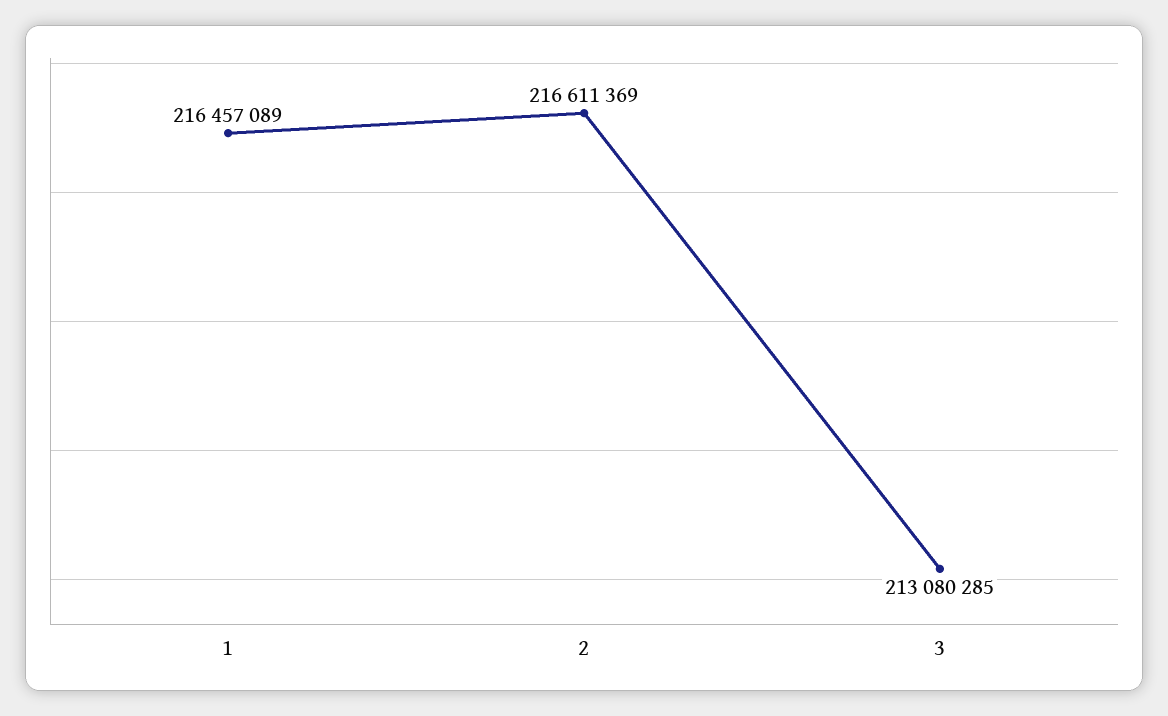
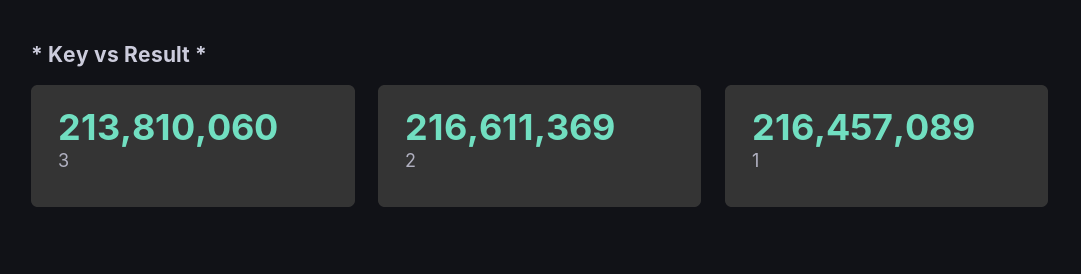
  {
    "1": 216457089,
    "2": 216611369,
-   "3": 213080285
+   "3": 213810060
  }

